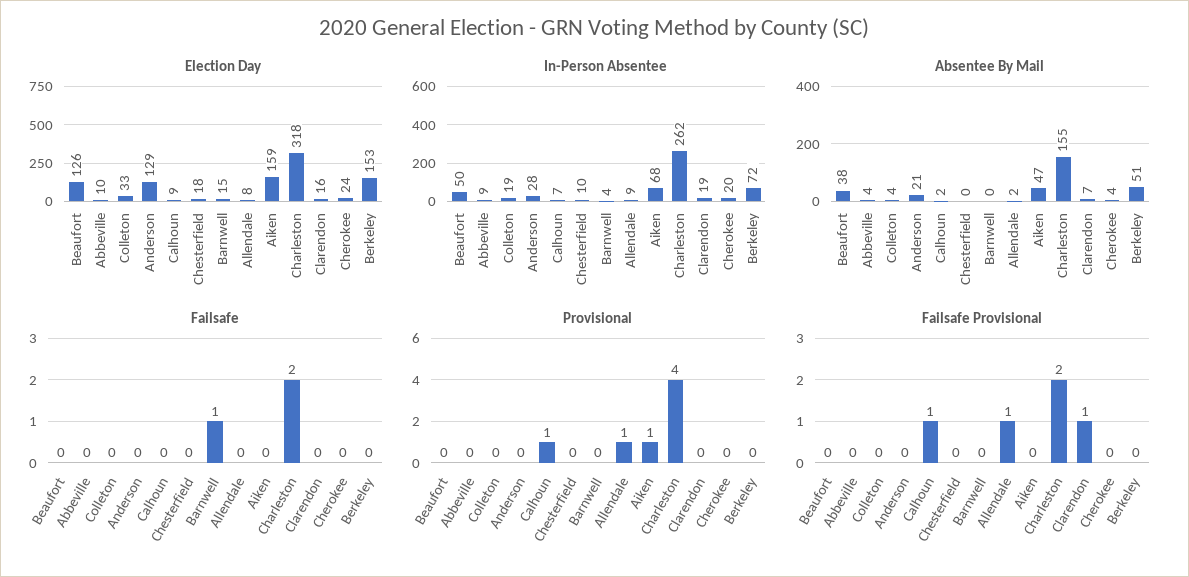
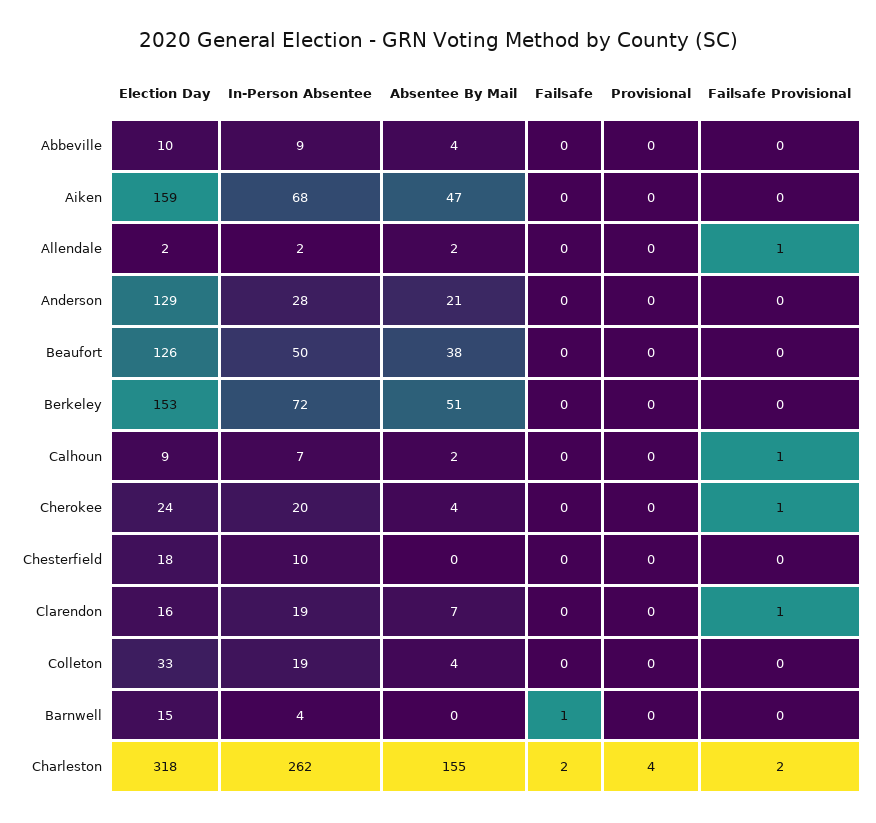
  {
    "Election Day": {
      "Beaufort": 126,
      "Abbeville": 10,
      "Colleton": 33,
      "Anderson": 129,
      "Calhoun": 9,
      "Chesterfield": 18,
      "Barnwell": 15,
-     "Allendale": 8,
+     "Allendale": 2,
      "Aiken": 159,
      "Charleston": 318,
      "Clarendon": 16,
      "Cherokee": 24,
      "Berkeley": 153
    },
    "In-Person Absentee": {
      "Beaufort": 50,
      "Abbeville": 9,
      "Colleton": 19,
      "Anderson": 28,
      "Calhoun": 7,
      "Chesterfield": 10,
      "Barnwell": 4,
-     "Allendale": 9,
+     "Allendale": 2,
      "Aiken": 68,
      "Charleston": 262,
      "Clarendon": 19,
      "Cherokee": 20,
      "Berkeley": 72
    },
    "Absentee By Mail": {
      "Beaufort": 38,
      "Abbeville": 4,
      "Colleton": 4,
      "Anderson": 21,
      "Calhoun": 2,
      "Chesterfield": 0,
      "Barnwell": 0,
      "Allendale": 2,
      "Aiken": 47,
      "Charleston": 155,
      "Clarendon": 7,
      "Cherokee": 4,
      "Berkeley": 51
    },
    "Failsafe": {
      "Beaufort": 0,
      "Abbeville": 0,
      "Colleton": 0,
      "Anderson": 0,
      "Calhoun": 0,
      "Chesterfield": 0,
      "Barnwell": 1,
      "Allendale": 0,
      "Aiken": 0,
      "Charleston": 2,
      "Clarendon": 0,
      "Cherokee": 0,
      "Berkeley": 0
    },
    "Provisional": {
      "Beaufort": 0,
      "Abbeville": 0,
      "Colleton": 0,
      "Anderson": 0,
-     "Calhoun": 1,
+     "Calhoun": 0,
      "Chesterfield": 0,
      "Barnwell": 0,
-     "Allendale": 1,
+     "Allendale": 0,
-     "Aiken": 1,
+     "Aiken": 0,
      "Charleston": 4,
      "Clarendon": 0,
      "Cherokee": 0,
      "Berkeley": 0
    },
    "Failsafe Provisional": {
      "Beaufort": 0,
      "Abbeville": 0,
      "Colleton": 0,
      "Anderson": 0,
      "Calhoun": 1,
      "Chesterfield": 0,
      "Barnwell": 0,
      "Allendale": 1,
      "Aiken": 0,
      "Charleston": 2,
      "Clarendon": 1,
-     "Cherokee": 0,
+     "Cherokee": 1,
      "Berkeley": 0
    }
  }

